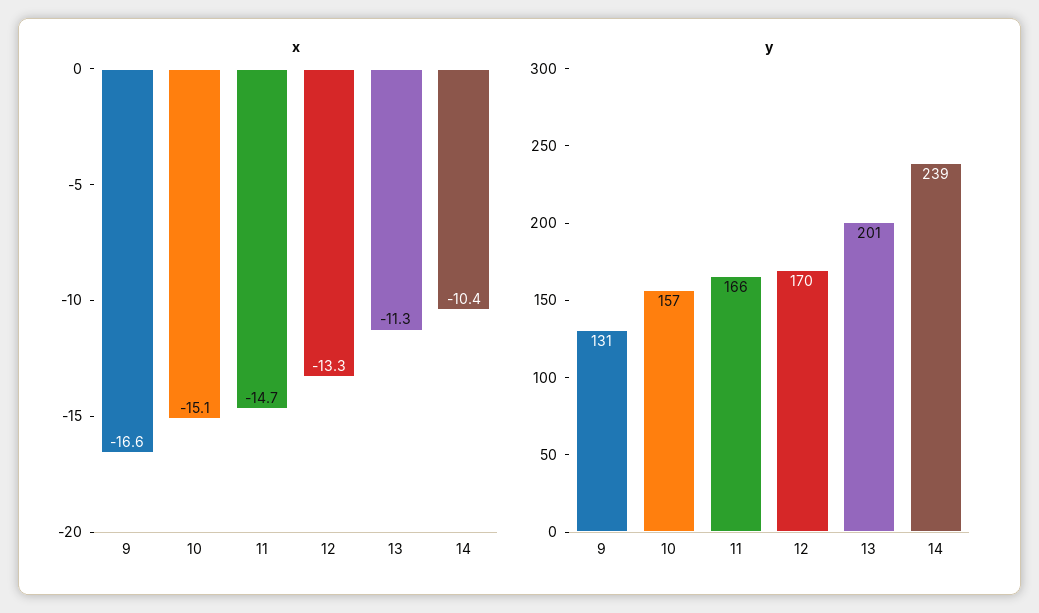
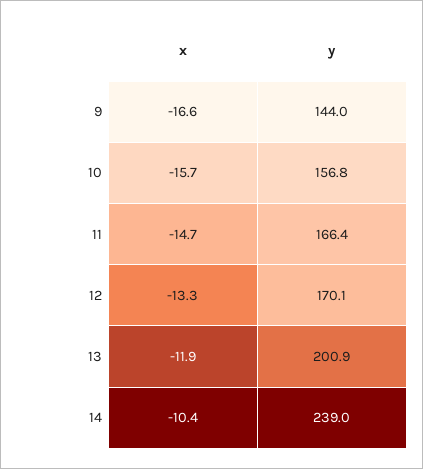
  {
    "x": {
      "9": -16.6,
-     "10": -15.1,
+     "10": -15.7,
      "11": -14.7,
      "12": -13.3,
-     "13": -11.3,
+     "13": -11.9,
      "14": -10.4
    },
    "y": {
-     "9": 131,
+     "9": 144,
      "10": 156.8,
      "11": 166.4,
      "12": 170.1,
      "13": 200.9,
      "14": 239
    }
  }

